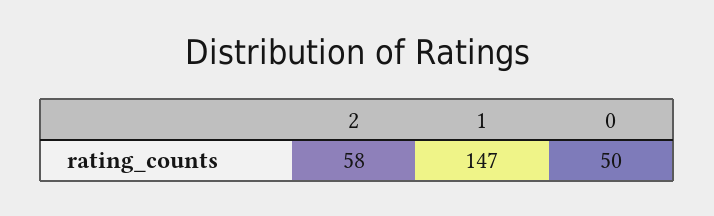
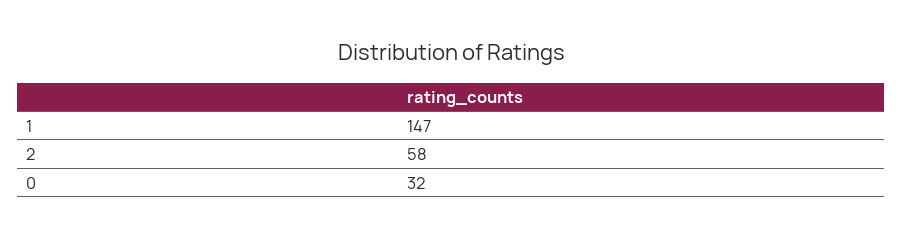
  {
    "2": 58,
    "1": 147,
-   "0": 50
+   "0": 32
  }

